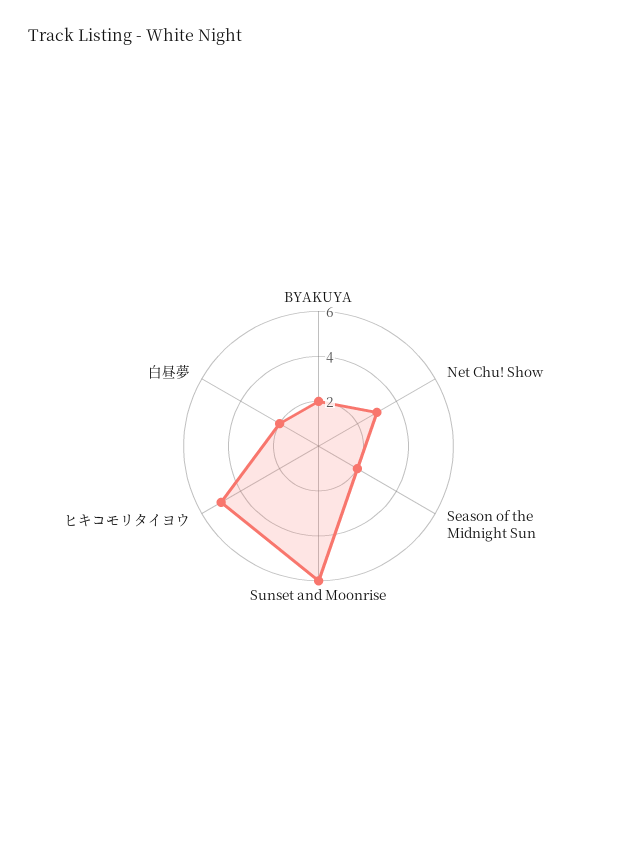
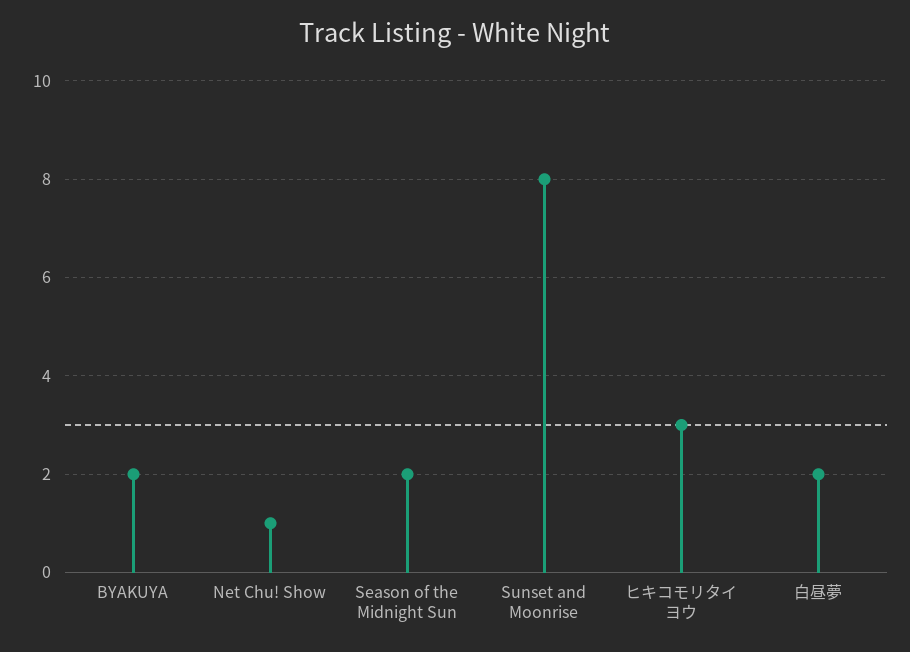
  {
    "BYAKUYA": 2,
-   "Net Chu! Show": 3,
+   "Net Chu! Show": 1,
    "Season of the Midnight Sun": 2,
-   "Sunset and Moonrise": 6,
+   "Sunset and Moonrise": 8,
-   "ヒキコモリタイヨウ": 5,
+   "ヒキコモリタイヨウ": 3,
    "白昼夢": 2
  }

